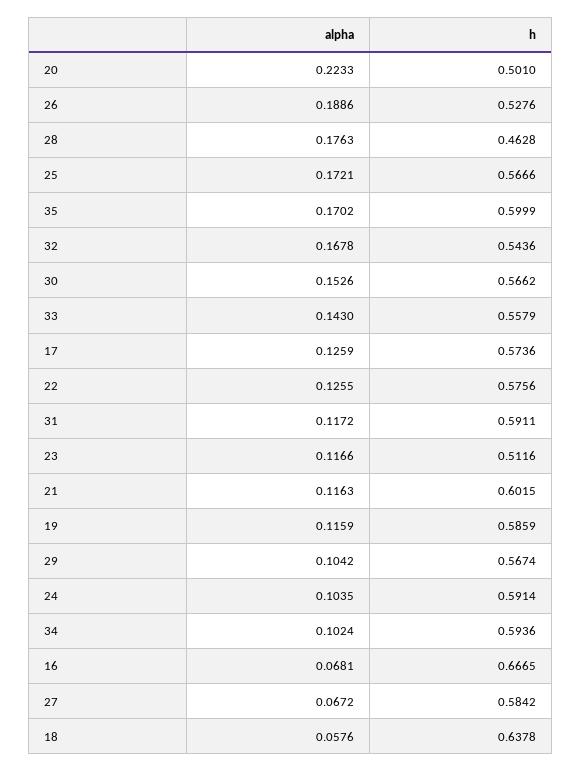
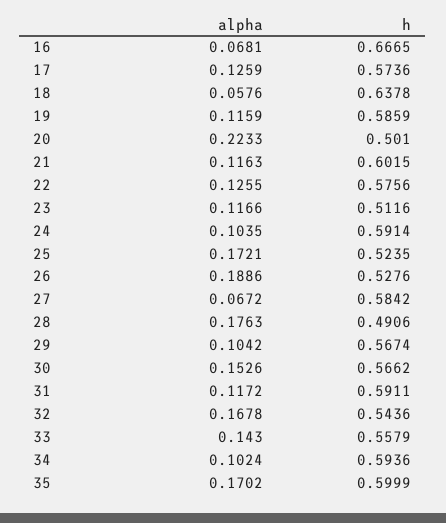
  {
    "alpha": {
      "20": 0.2233,
      "26": 0.1886,
      "28": 0.1763,
      "25": 0.1721,
      "35": 0.1702,
      "32": 0.1678,
      "30": 0.1526,
      "33": 0.143,
      "17": 0.1259,
      "22": 0.1255,
      "31": 0.1172,
      "23": 0.1166,
      "21": 0.1163,
      "19": 0.1159,
      "29": 0.1042,
      "24": 0.1035,
      "34": 0.1024,
      "16": 0.0681,
      "27": 0.0672,
      "18": 0.0576
    },
    "h": {
      "20": 0.501,
      "26": 0.5276,
-     "28": 0.4628,
+     "28": 0.4906,
-     "25": 0.5666,
+     "25": 0.5235,
      "35": 0.5999,
      "32": 0.5436,
      "30": 0.5662,
      "33": 0.5579,
      "17": 0.5736,
      "22": 0.5756,
      "31": 0.5911,
      "23": 0.5116,
      "21": 0.6015,
      "19": 0.5859,
      "29": 0.5674,
      "24": 0.5914,
      "34": 0.5936,
      "16": 0.6665,
      "27": 0.5842,
      "18": 0.6378
    }
  }

